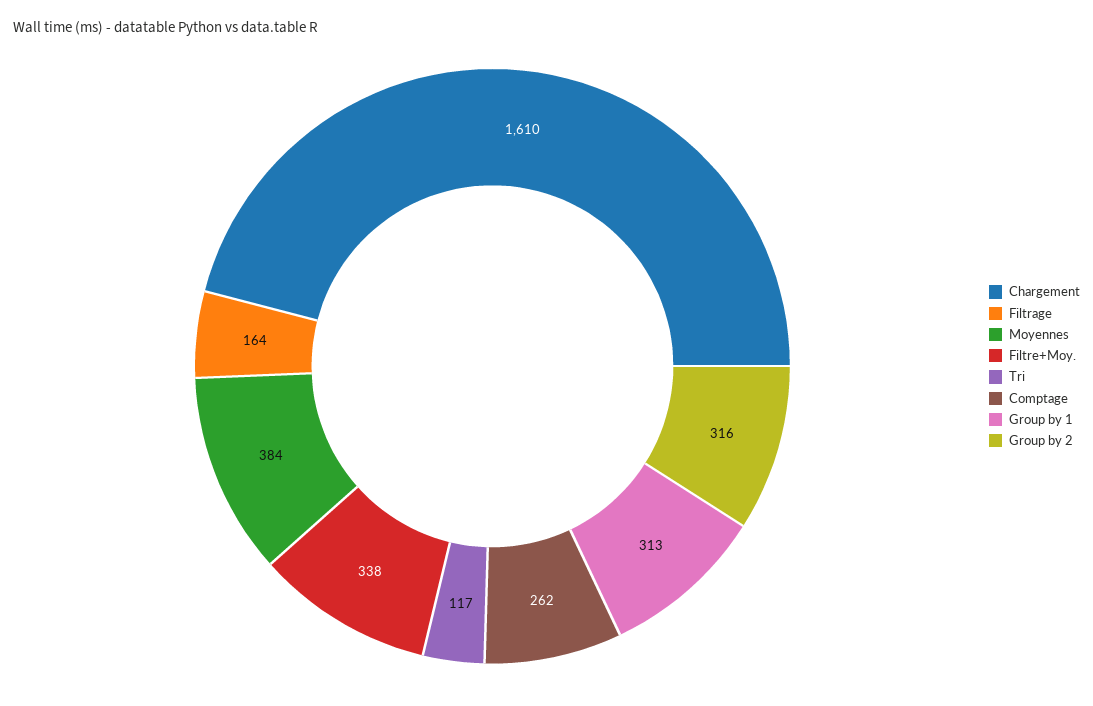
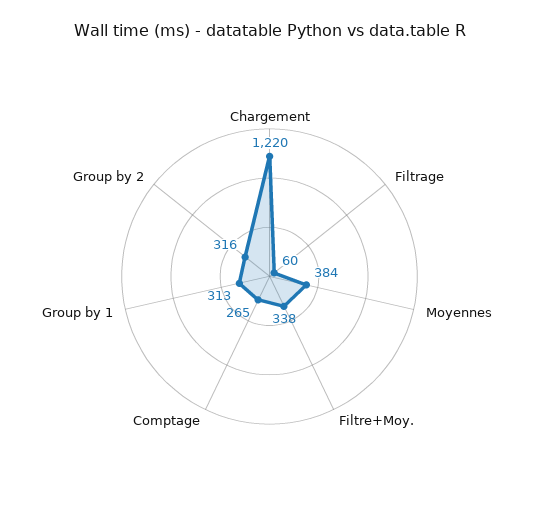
  {
-   "Chargement": 1610,
+   "Chargement": 1220,
-   "Filtrage": 164,
+   "Filtrage": 60,
    "Moyennes": 384,
    "Filtre+Moy.": 338,
-   "Tri": 117,
-   "Comptage": 262,
+   "Comptage": 265,
    "Group by 1": 313,
    "Group by 2": 316
  }

